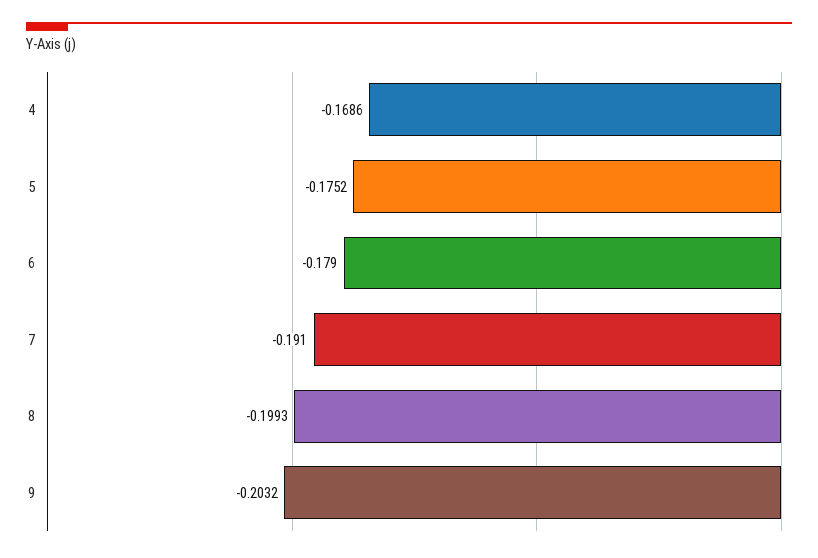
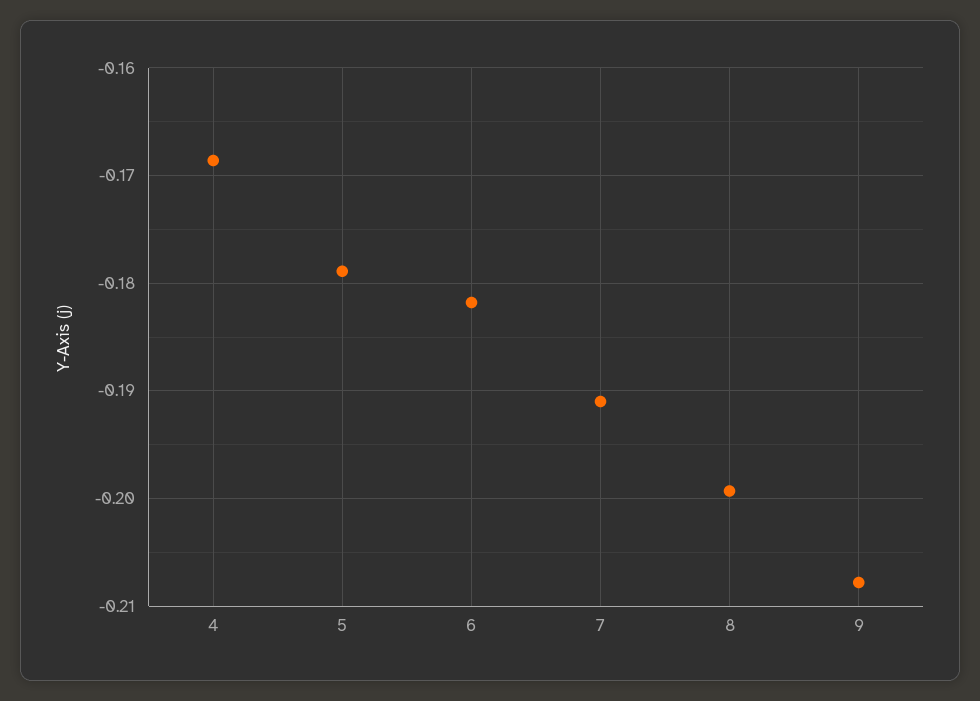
  {
    "4": -0.1686,
-   "5": -0.1752,
+   "5": -0.179,
-   "6": -0.179,
+   "6": -0.182,
    "7": -0.191,
    "8": -0.1993,
-   "9": -0.2032
+   "9": -0.208
  }

